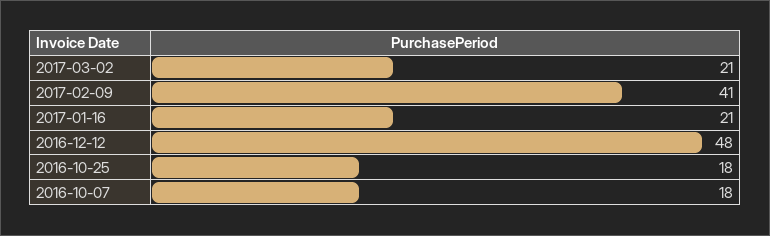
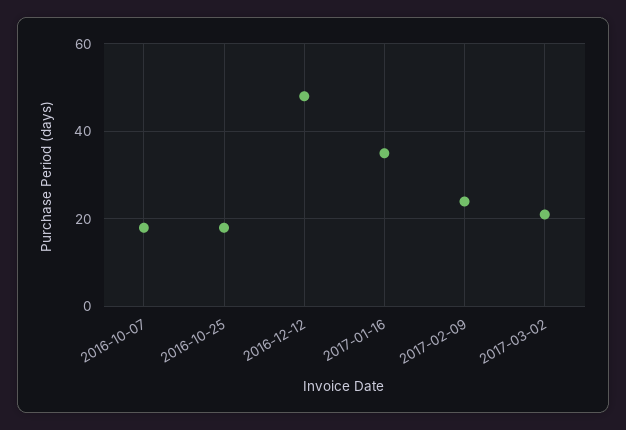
  {
    "2017-03-02": 21,
-   "2017-02-09": 41,
+   "2017-02-09": 25,
-   "2017-01-16": 21,
+   "2017-01-16": 35,
    "2016-12-12": 48,
    "2016-10-25": 18,
    "2016-10-07": 18
  }

